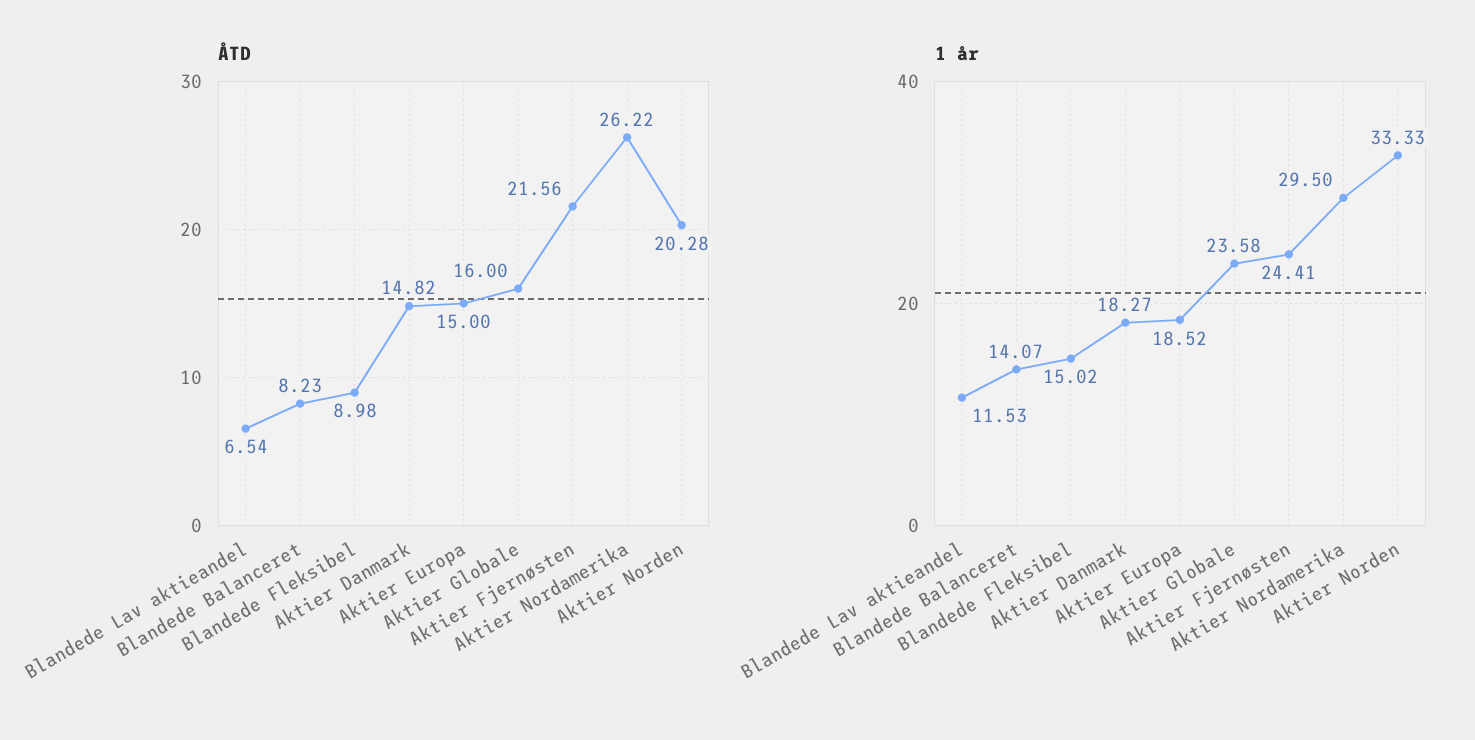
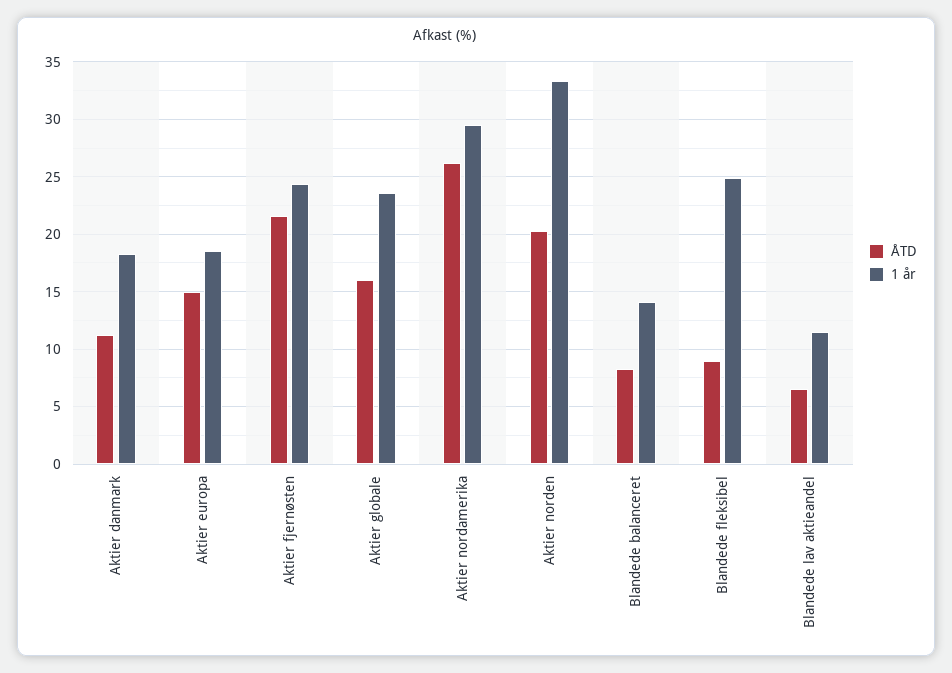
  {
    "ÅTD": {
      "Blandede Lav aktieandel": 6.54,
      "Blandede Balanceret": 8.23,
      "Blandede Fleksibel": 8.98,
-     "Aktier Danmark": 14.82,
+     "Aktier Danmark": 11,
      "Aktier Europa": 15,
      "Aktier Globale": 16,
      "Aktier Fjernøsten": 21.56,
      "Aktier Nordamerika": 26.22,
      "Aktier Norden": 20.28
    },
    "1 år": {
      "Blandede Lav aktieandel": 11.53,
      "Blandede Balanceret": 14.07,
-     "Blandede Fleksibel": 15.02,
+     "Blandede Fleksibel": 25,
      "Aktier Danmark": 18.27,
      "Aktier Europa": 18.52,
      "Aktier Globale": 23.58,
      "Aktier Fjernøsten": 24.41,
      "Aktier Nordamerika": 29.5,
      "Aktier Norden": 33.33
    }
  }

